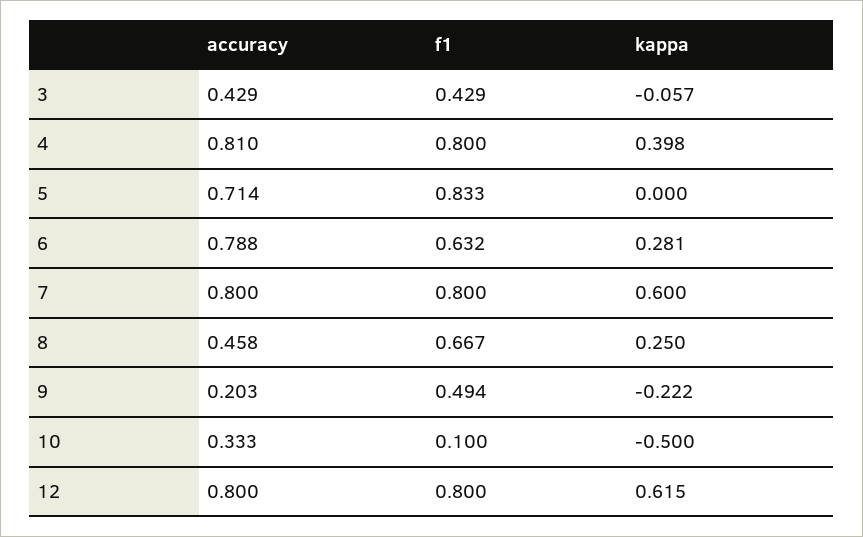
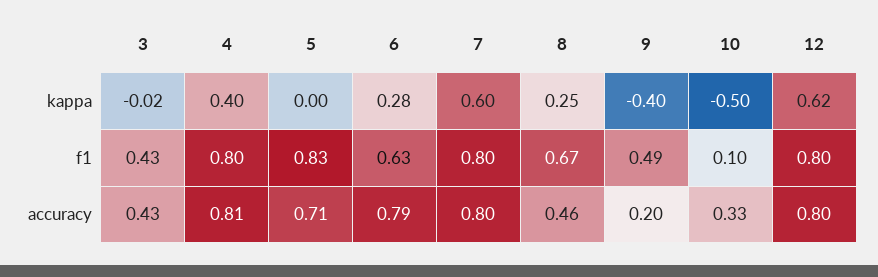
  {
    "accuracy": {
      "3": 0.429,
      "4": 0.81,
      "5": 0.714,
      "6": 0.788,
      "7": 0.8,
      "8": 0.458,
      "9": 0.203,
      "10": 0.333,
      "12": 0.8
    },
    "f1": {
      "3": 0.429,
      "4": 0.8,
      "5": 0.833,
      "6": 0.632,
      "7": 0.8,
      "8": 0.667,
      "9": 0.494,
      "10": 0.1,
      "12": 0.8
    },
    "kappa": {
-     "3": -0.057,
+     "3": -0.02,
      "4": 0.398,
      "5": 0,
      "6": 0.281,
      "7": 0.6,
      "8": 0.25,
-     "9": -0.222,
+     "9": -0.4,
      "10": -0.5,
      "12": 0.615
    }
  }

